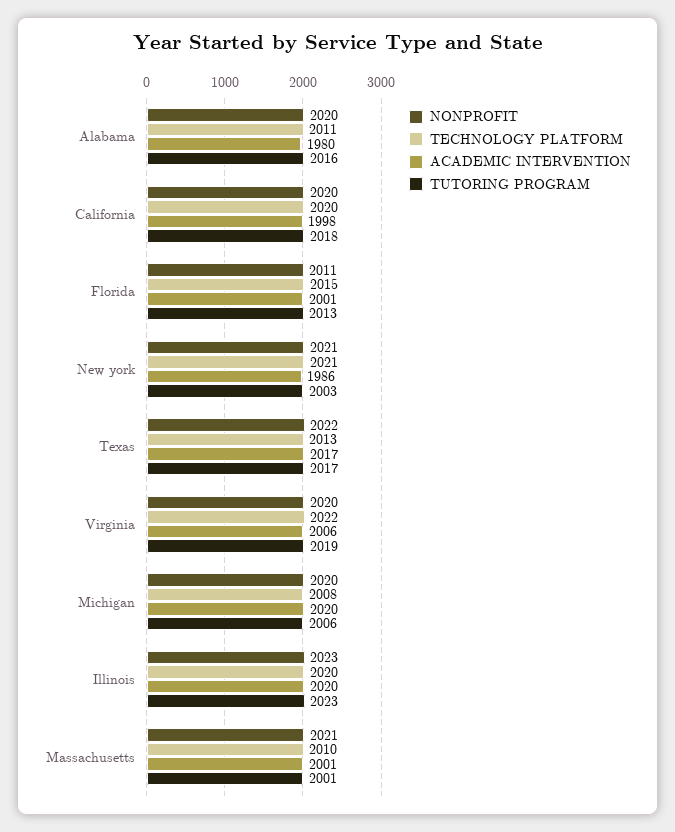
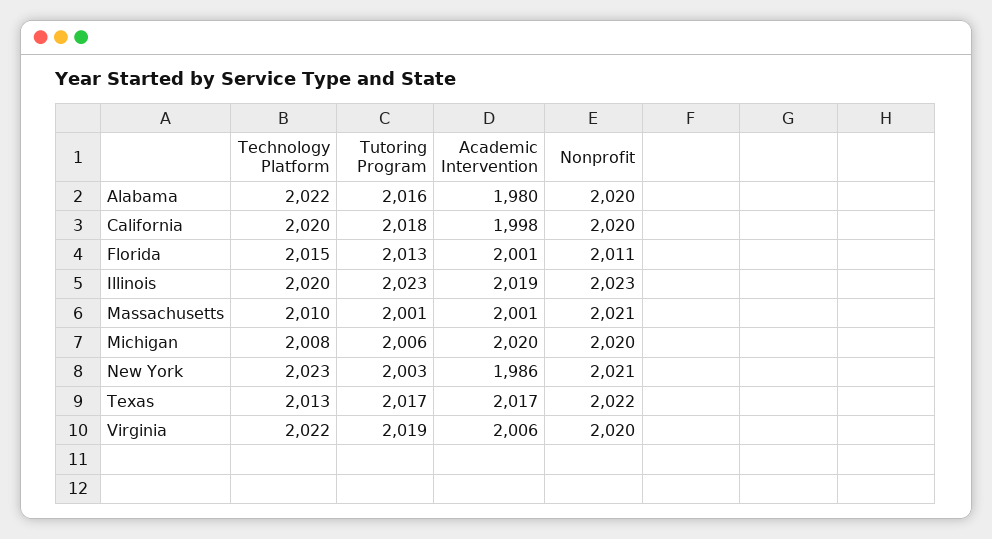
  {
    "NONPROFIT": {
      "Alabama": 2020,
      "California": 2020,
      "Florida": 2011,
      "New york": 2021,
      "Texas": 2022,
      "Virginia": 2020,
      "Michigan": 2020,
      "Illinois": 2023,
      "Massachusetts": 2021
    },
    "TECHNOLOGY PLATFORM": {
-     "Alabama": 2011,
+     "Alabama": 2022,
      "California": 2020,
      "Florida": 2015,
-     "New york": 2021,
+     "New york": 2023,
      "Texas": 2013,
      "Virginia": 2022,
      "Michigan": 2008,
      "Illinois": 2020,
      "Massachusetts": 2010
    },
    "ACADEMIC INTERVENTION": {
      "Alabama": 1980,
      "California": 1998,
      "Florida": 2001,
      "New york": 1986,
      "Texas": 2017,
      "Virginia": 2006,
      "Michigan": 2020,
-     "Illinois": 2020,
+     "Illinois": 2019,
      "Massachusetts": 2001
    },
    "TUTORING PROGRAM": {
      "Alabama": 2016,
      "California": 2018,
      "Florida": 2013,
      "New york": 2003,
      "Texas": 2017,
      "Virginia": 2019,
      "Michigan": 2006,
      "Illinois": 2023,
      "Massachusetts": 2001
    }
  }

